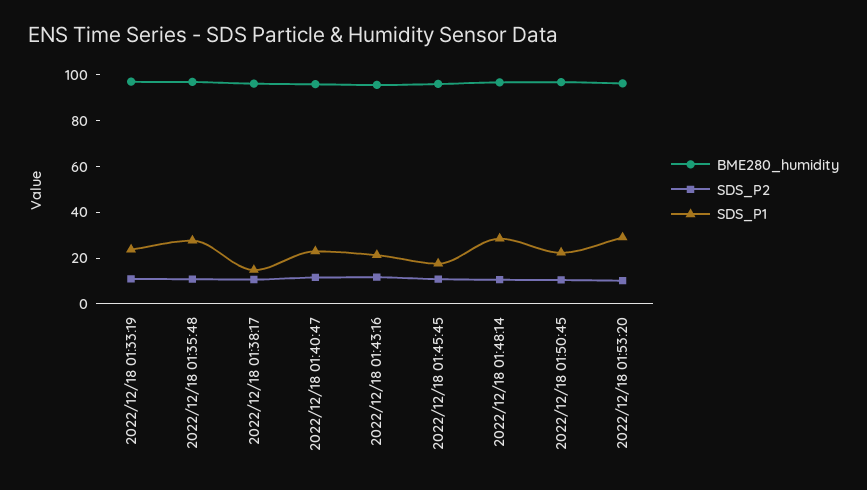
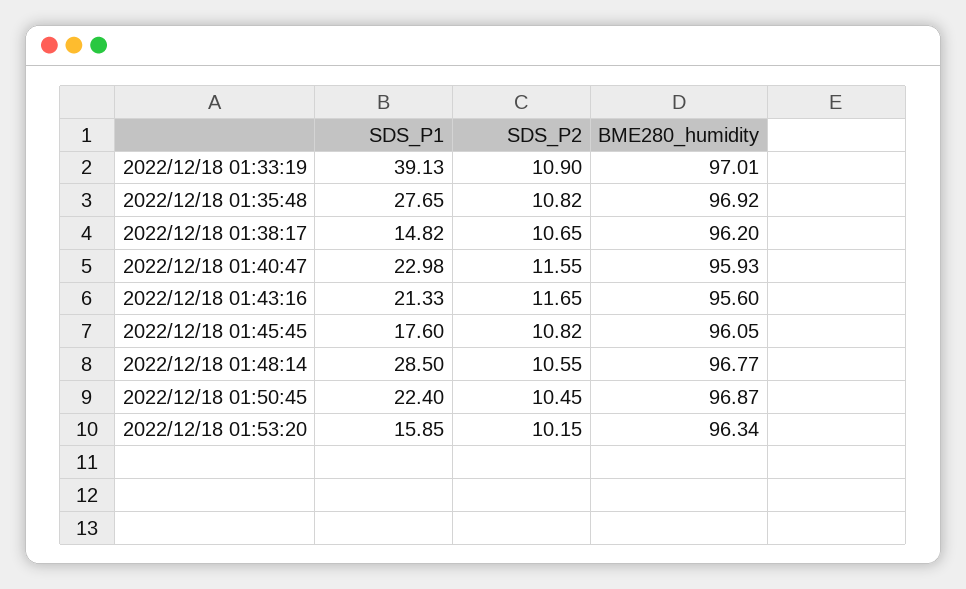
  {
    "BME280_humidity": {
      "2022/12/18 01:33:19": 97.01,
      "2022/12/18 01:35:48": 96.92,
      "2022/12/18 01:38:17": 96.2,
      "2022/12/18 01:40:47": 95.93,
      "2022/12/18 01:43:16": 95.6,
      "2022/12/18 01:45:45": 96.05,
      "2022/12/18 01:48:14": 96.77,
      "2022/12/18 01:50:45": 96.87,
      "2022/12/18 01:53:20": 96.34
    },
    "SDS_P2": {
      "2022/12/18 01:33:19": 10.9,
      "2022/12/18 01:35:48": 10.82,
      "2022/12/18 01:38:17": 10.65,
      "2022/12/18 01:40:47": 11.55,
      "2022/12/18 01:43:16": 11.65,
      "2022/12/18 01:45:45": 10.82,
      "2022/12/18 01:48:14": 10.55,
      "2022/12/18 01:50:45": 10.45,
      "2022/12/18 01:53:20": 10.15
    },
    "SDS_P1": {
-     "2022/12/18 01:33:19": 25,
+     "2022/12/18 01:33:19": 39.13,
      "2022/12/18 01:35:48": 27.65,
      "2022/12/18 01:38:17": 14.82,
      "2022/12/18 01:40:47": 22.98,
      "2022/12/18 01:43:16": 21.33,
      "2022/12/18 01:45:45": 17.6,
      "2022/12/18 01:48:14": 28.5,
      "2022/12/18 01:50:45": 22.4,
-     "2022/12/18 01:53:20": 30
+     "2022/12/18 01:53:20": 15.85
    }
  }

